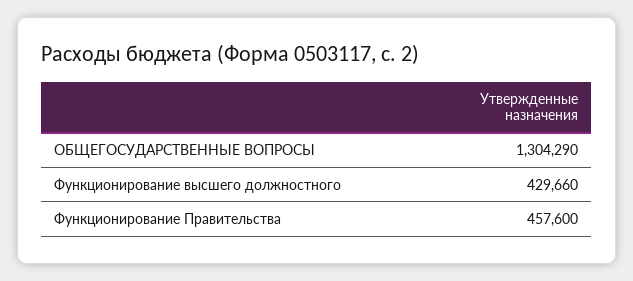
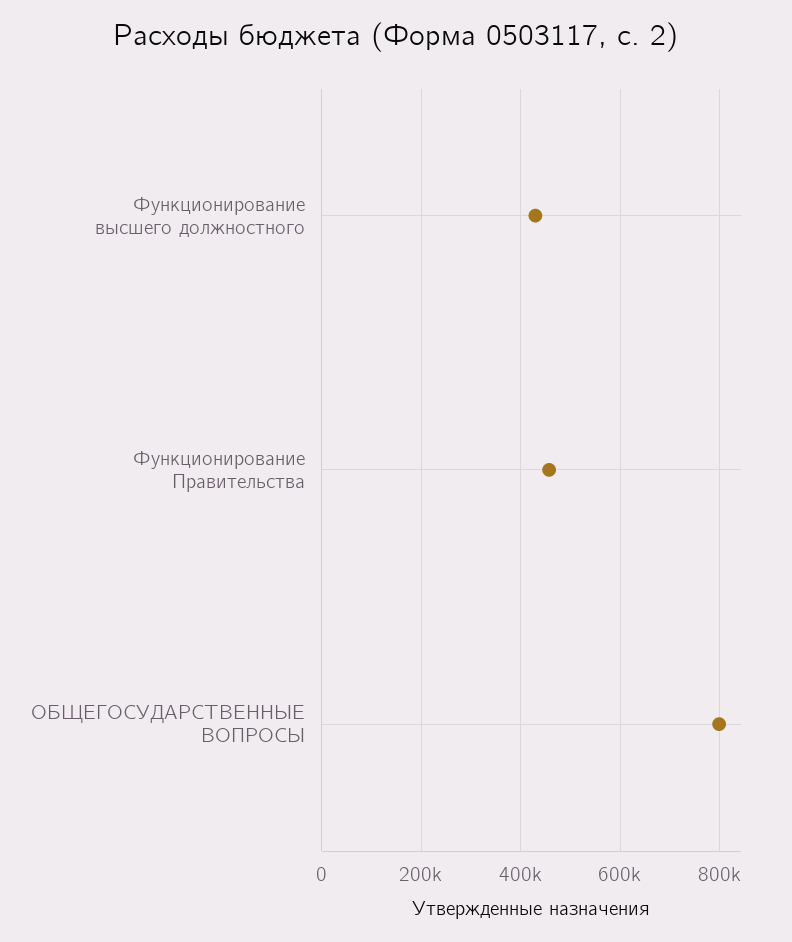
  {
-   "ОБЩЕГОСУДАРСТВЕННЫЕ ВОПРОСЫ": 1304290,
+   "ОБЩЕГОСУДАРСТВЕННЫЕ ВОПРОСЫ": 800000,
    "Функционирование высшего должностного": 429660,
    "Функционирование Правительства": 457600
  }

